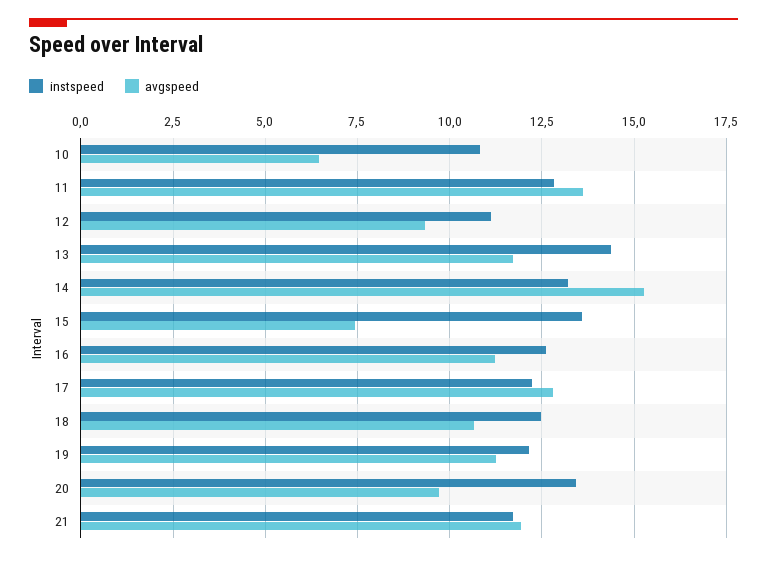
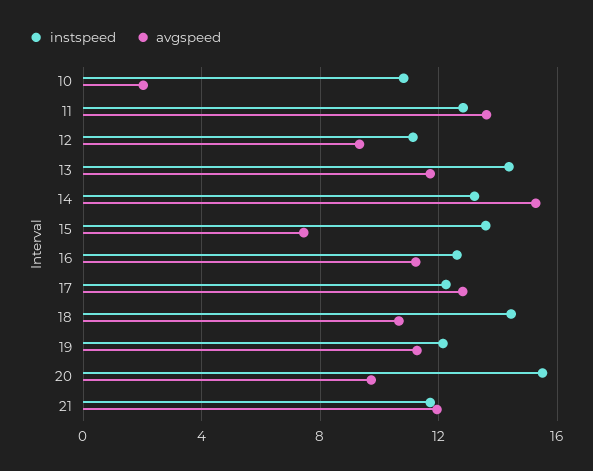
  {
    "instspeed": {
      "10": 10.75,
      "11": 12.75,
      "12": 11.25,
      "13": 14.25,
      "14": 13.25,
      "15": 13.5,
      "16": 12.5,
      "17": 12.25,
-     "18": 12.5,
+     "18": 14.5,
      "19": 12.25,
-     "20": 13.5,
+     "20": 15.5,
      "21": 11.75
    },
    "avgspeed": {
-     "10": 6.5,
+     "10": 2,
      "11": 13.5,
      "12": 9.25,
      "13": 11.75,
      "14": 15.25,
      "15": 7.5,
      "16": 11.25,
      "17": 12.75,
      "18": 10.75,
      "19": 11.25,
      "20": 9.75,
      "21": 12
    }
  }

